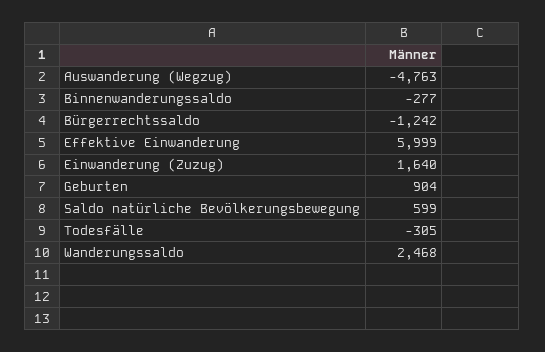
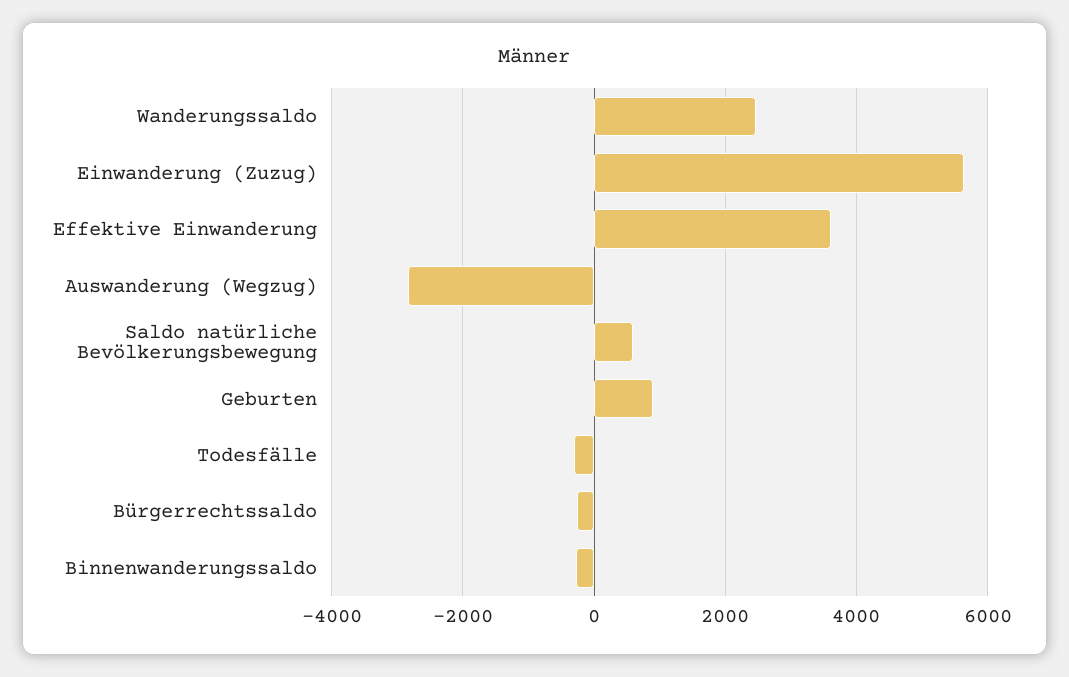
  {
-   "Auswanderung (Wegzug)": -4763,
+   "Auswanderung (Wegzug)": -2800,
    "Binnenwanderungssaldo": -277,
-   "Bürgerrechtssaldo": -1242,
+   "Bürgerrechtssaldo": -200,
-   "Effektive Einwanderung": 5999,
+   "Effektive Einwanderung": 3600,
-   "Einwanderung (Zuzug)": 1640,
+   "Einwanderung (Zuzug)": 5600,
    "Geburten": 904,
    "Saldo natürliche Bevölkerungsbewegung": 599,
    "Todesfälle": -305,
    "Wanderungssaldo": 2468
  }

